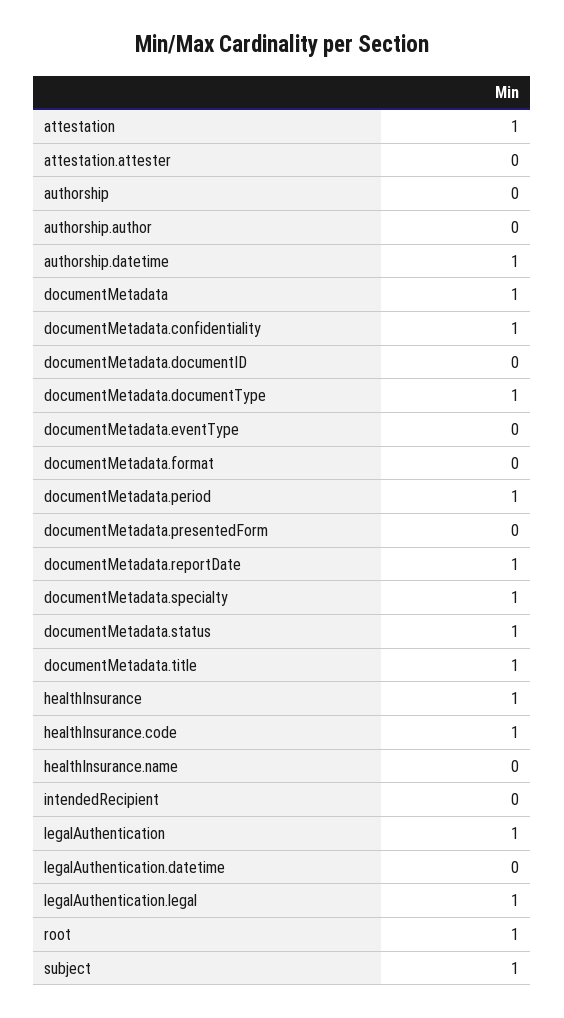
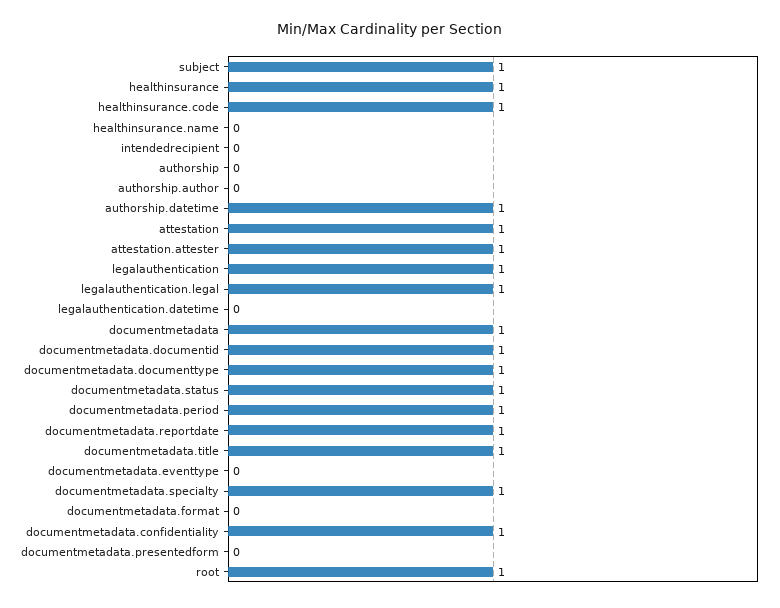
  {
    "attestation": 1,
-   "attestation.attester": 0,
+   "attestation.attester": 1,
    "authorship": 0,
    "authorship.author": 0,
    "authorship.datetime": 1,
    "documentMetadata": 1,
    "documentMetadata.confidentiality": 1,
-   "documentMetadata.documentID": 0,
+   "documentMetadata.documentID": 1,
    "documentMetadata.documentType": 1,
    "documentMetadata.eventType": 0,
    "documentMetadata.format": 0,
    "documentMetadata.period": 1,
    "documentMetadata.presentedForm": 0,
    "documentMetadata.reportDate": 1,
    "documentMetadata.specialty": 1,
    "documentMetadata.status": 1,
    "documentMetadata.title": 1,
    "healthInsurance": 1,
    "healthInsurance.code": 1,
    "healthInsurance.name": 0,
    "intendedRecipient": 0,
    "legalAuthentication": 1,
    "legalAuthentication.datetime": 0,
    "legalAuthentication.legal": 1,
    "root": 1,
    "subject": 1
  }

